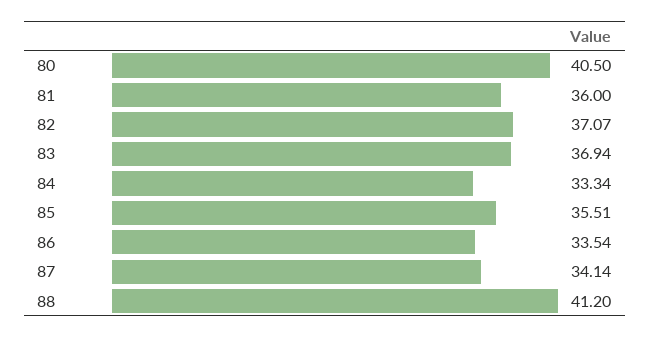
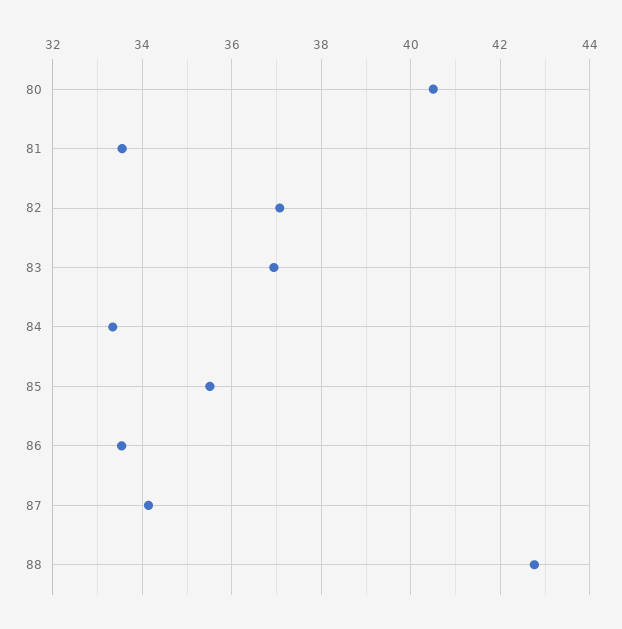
  {
    "80": 40.5,
-   "81": 36,
+   "81": 33.6,
    "82": 37.07,
    "83": 36.94,
    "84": 33.34,
    "85": 35.51,
    "86": 33.54,
    "87": 34.14,
-   "88": 41.2
+   "88": 42.8
  }

